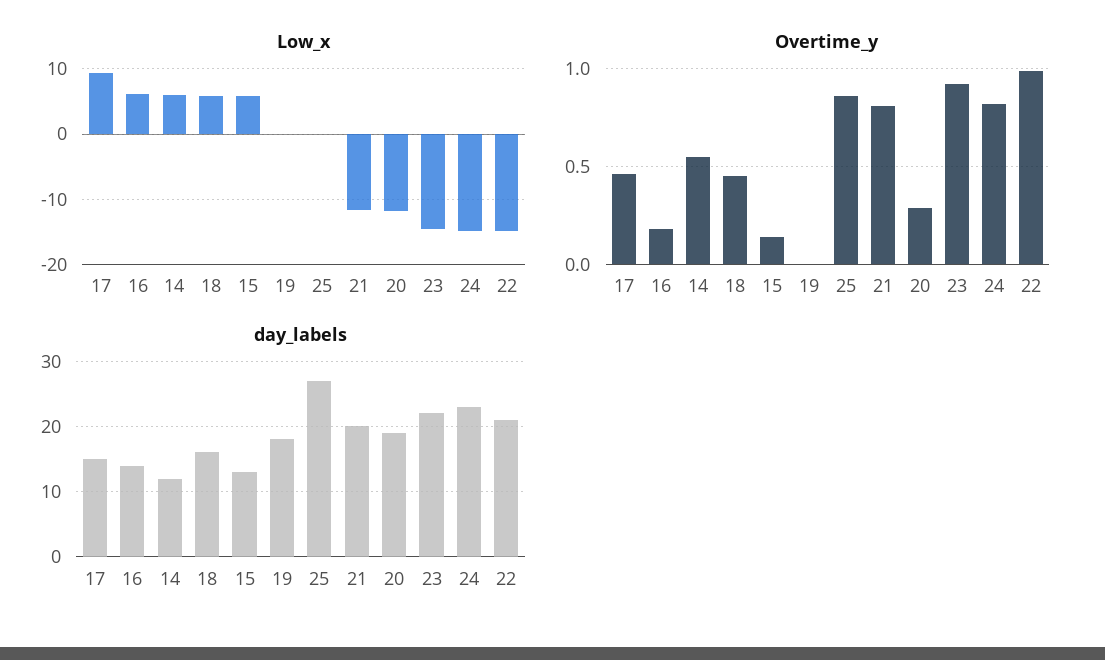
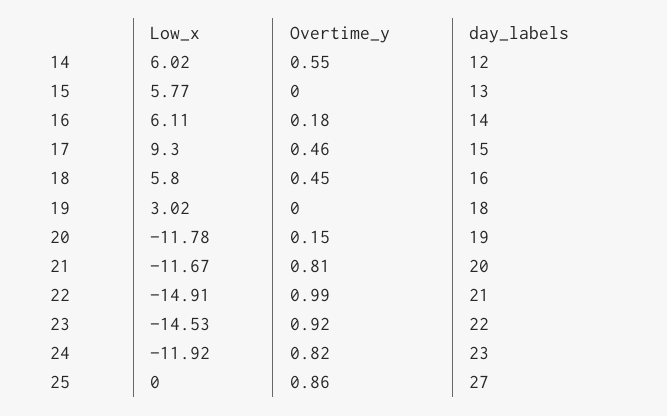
  {
    "Low_x": {
      "17": 9.3,
      "16": 6.11,
      "14": 6.02,
      "18": 5.8,
      "15": 5.77,
-     "19": 0,
+     "19": 3.02,
      "25": 0,
      "21": -11.67,
      "20": -11.78,
      "23": -14.53,
-     "24": -15,
+     "24": -11.92,
      "22": -14.91
    },
    "Overtime_y": {
      "17": 0.46,
      "16": 0.18,
      "14": 0.55,
      "18": 0.45,
-     "15": 0.15,
+     "15": 0,
      "19": 0,
      "25": 0.86,
      "21": 0.81,
-     "20": 0.3,
+     "20": 0.15,
      "23": 0.92,
      "24": 0.82,
      "22": 0.99
    },
    "day_labels": {
      "17": 15,
      "16": 14,
      "14": 12,
      "18": 16,
      "15": 13,
      "19": 18,
      "25": 27,
      "21": 20,
      "20": 19,
      "23": 22,
      "24": 23,
      "22": 21
    }
  }

